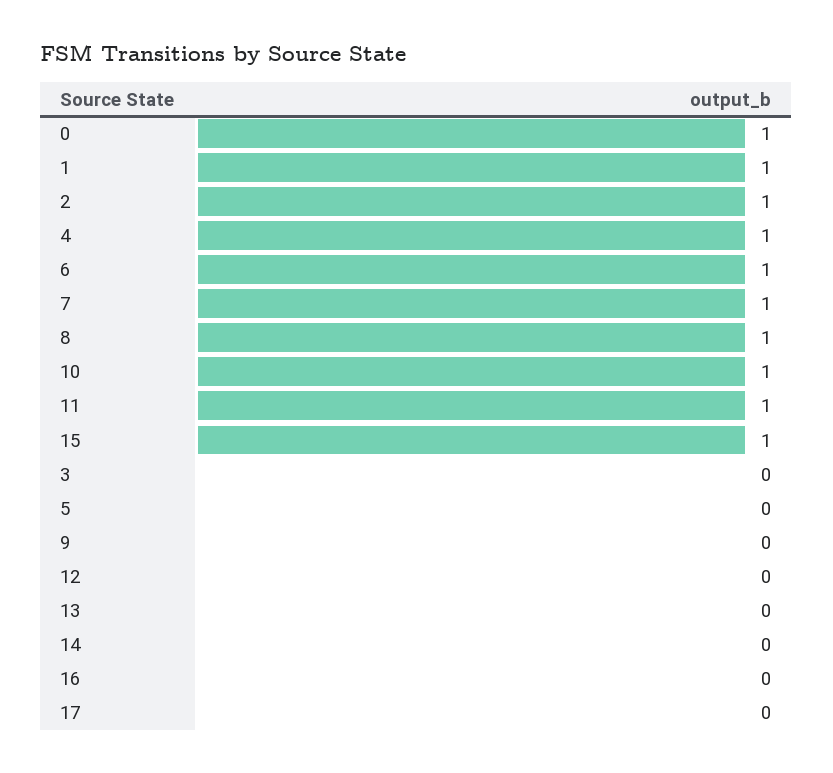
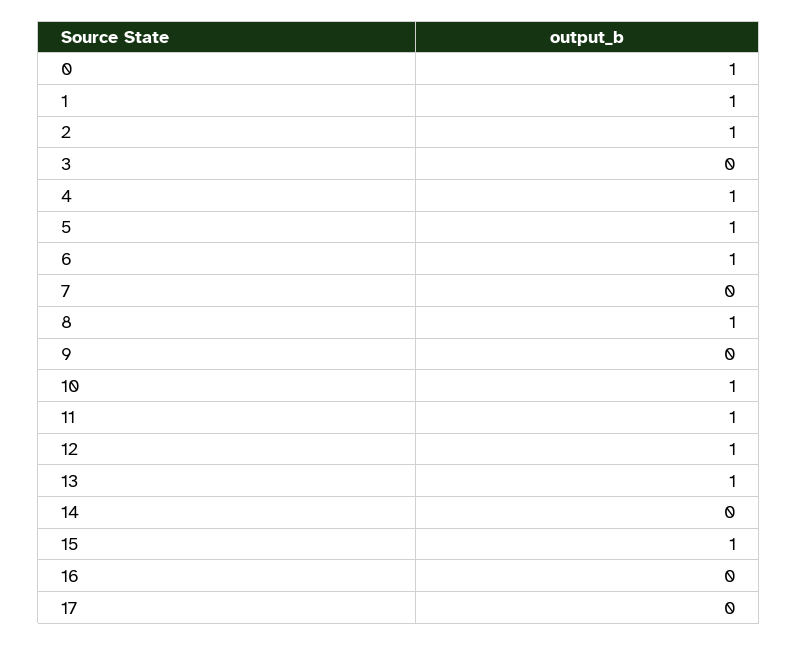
  {
    "0": 1,
    "1": 1,
    "2": 1,
    "4": 1,
    "6": 1,
-   "7": 1,
+   "7": 0,
    "8": 1,
    "10": 1,
    "11": 1,
    "15": 1,
    "3": 0,
-   "5": 0,
+   "5": 1,
    "9": 0,
-   "12": 0,
+   "12": 1,
-   "13": 0,
+   "13": 1,
    "14": 0,
    "16": 0,
    "17": 0
  }

